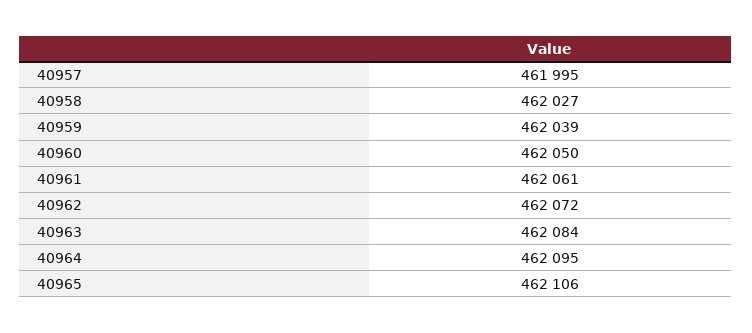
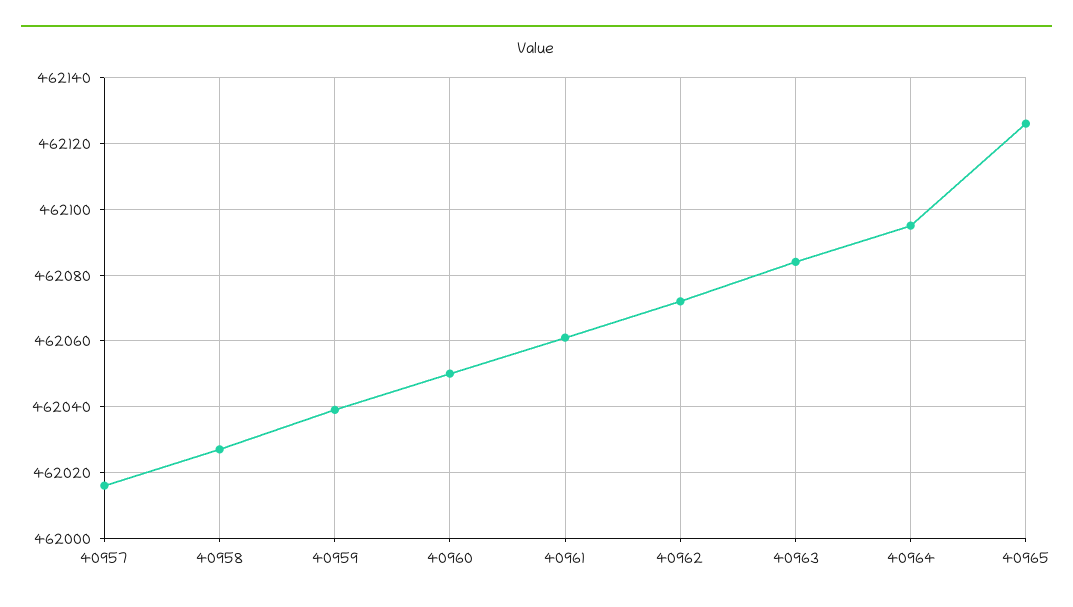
  {
-   "40957": 461995,
+   "40957": 462015,
    "40958": 462027,
    "40959": 462039,
    "40960": 462050,
    "40961": 462061,
    "40962": 462072,
    "40963": 462084,
    "40964": 462095,
-   "40965": 462106
+   "40965": 462125
  }

